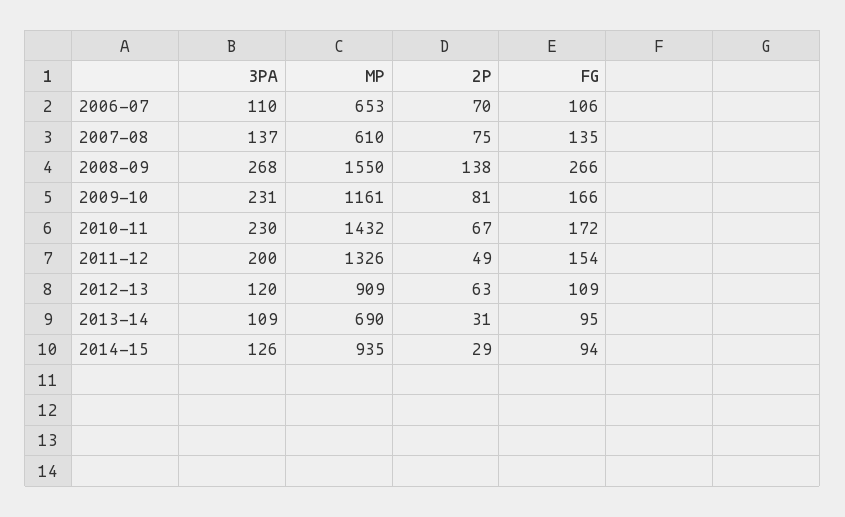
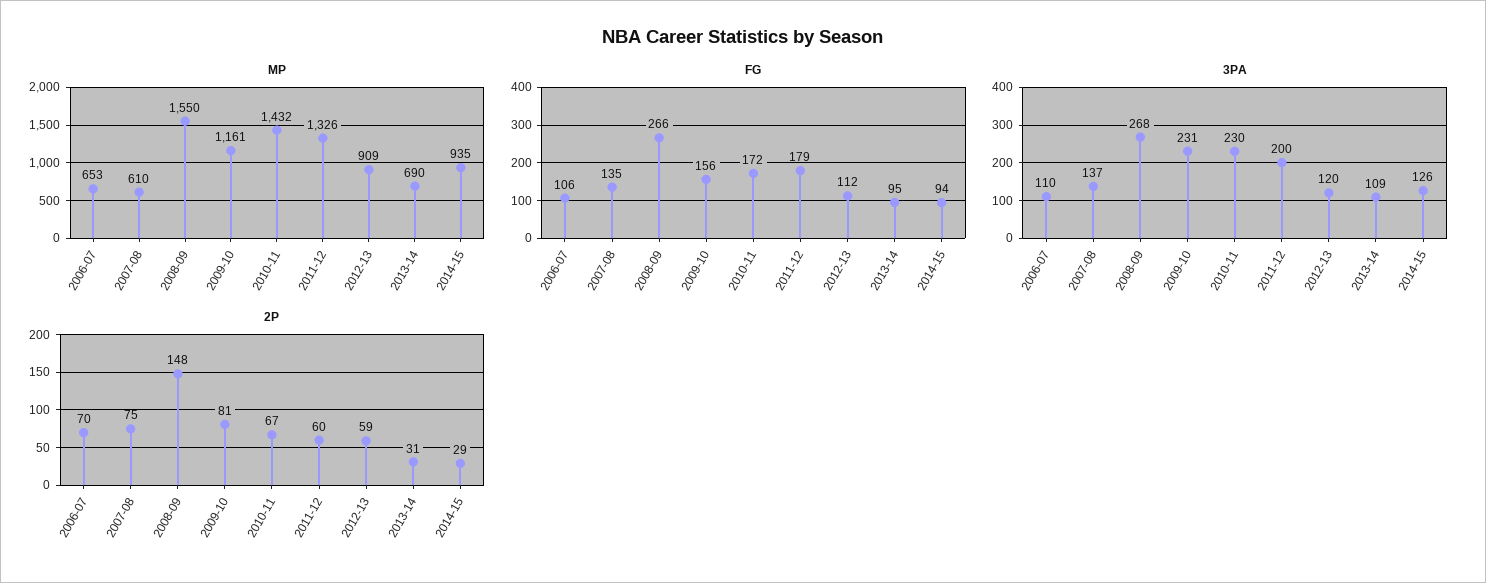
  {
    "3PA": {
      "2006-07": 110,
      "2007-08": 137,
      "2008-09": 268,
      "2009-10": 231,
      "2010-11": 230,
      "2011-12": 200,
      "2012-13": 120,
      "2013-14": 109,
      "2014-15": 126
    },
    "MP": {
      "2006-07": 653,
      "2007-08": 610,
      "2008-09": 1550,
      "2009-10": 1161,
      "2010-11": 1432,
      "2011-12": 1326,
      "2012-13": 909,
      "2013-14": 690,
      "2014-15": 935
    },
    "2P": {
      "2006-07": 70,
      "2007-08": 75,
-     "2008-09": 138,
+     "2008-09": 148,
      "2009-10": 81,
      "2010-11": 67,
-     "2011-12": 49,
+     "2011-12": 60,
-     "2012-13": 63,
+     "2012-13": 59,
      "2013-14": 31,
      "2014-15": 29
    },
    "FG": {
      "2006-07": 106,
      "2007-08": 135,
      "2008-09": 266,
-     "2009-10": 166,
+     "2009-10": 156,
      "2010-11": 172,
-     "2011-12": 154,
+     "2011-12": 179,
-     "2012-13": 109,
+     "2012-13": 112,
      "2013-14": 95,
      "2014-15": 94
    }
  }

